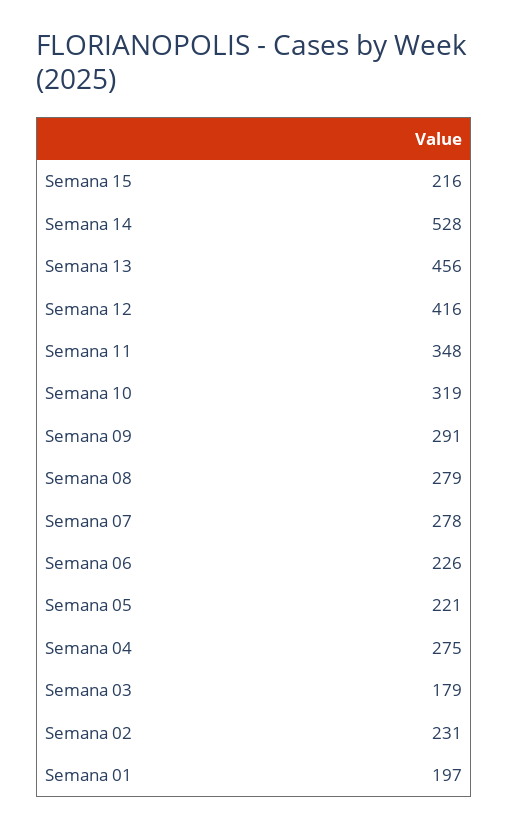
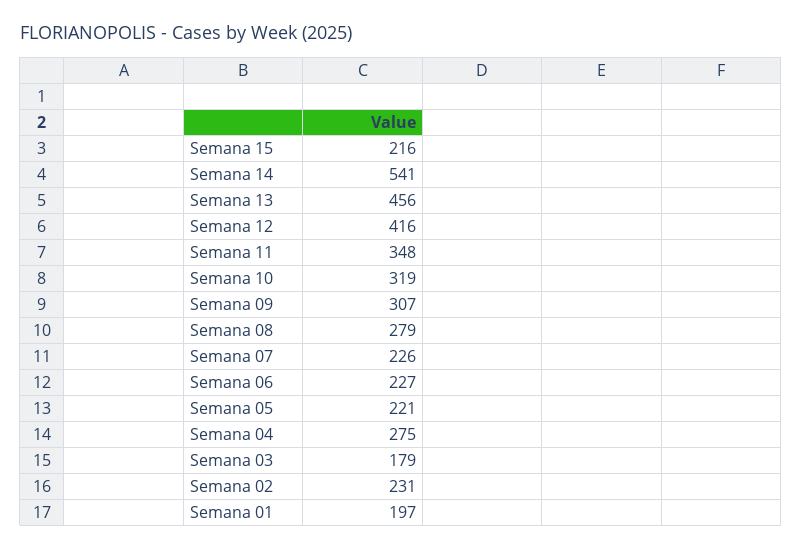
  {
    "Semana 15": 216,
-   "Semana 14": 528,
+   "Semana 14": 541,
    "Semana 13": 456,
    "Semana 12": 416,
    "Semana 11": 348,
    "Semana 10": 319,
-   "Semana 09": 291,
+   "Semana 09": 307,
    "Semana 08": 279,
-   "Semana 07": 278,
+   "Semana 07": 226,
-   "Semana 06": 226,
+   "Semana 06": 227,
    "Semana 05": 221,
    "Semana 04": 275,
    "Semana 03": 179,
    "Semana 02": 231,
    "Semana 01": 197
  }

